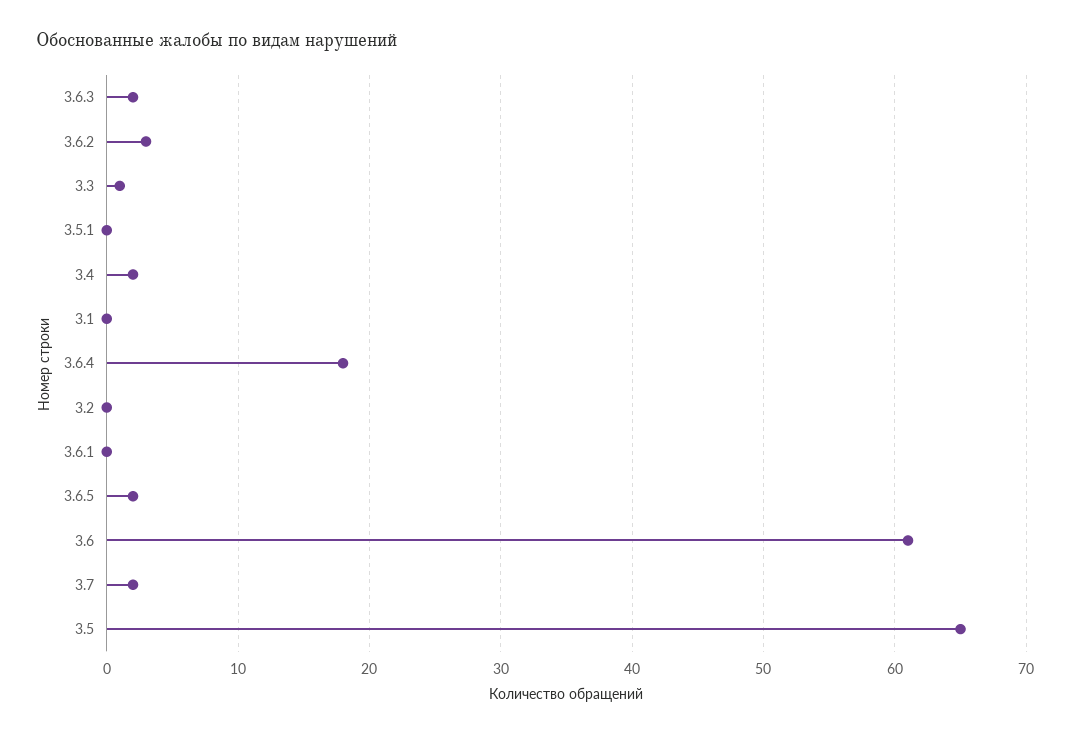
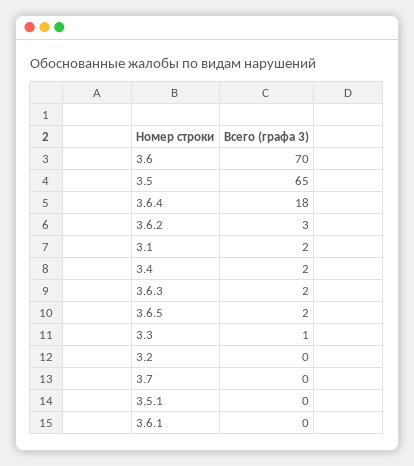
  {
    "3.6.3": 2,
    "3.6.2": 3,
    "3.3": 1,
    "3.5.1": 0,
    "3.4": 2,
-   "3.1": 0,
+   "3.1": 2,
    "3.6.4": 18,
    "3.2": 0,
    "3.6.1": 0,
    "3.6.5": 2,
-   "3.6": 61,
+   "3.6": 70,
-   "3.7": 2,
+   "3.7": 0,
    "3.5": 65
  }

